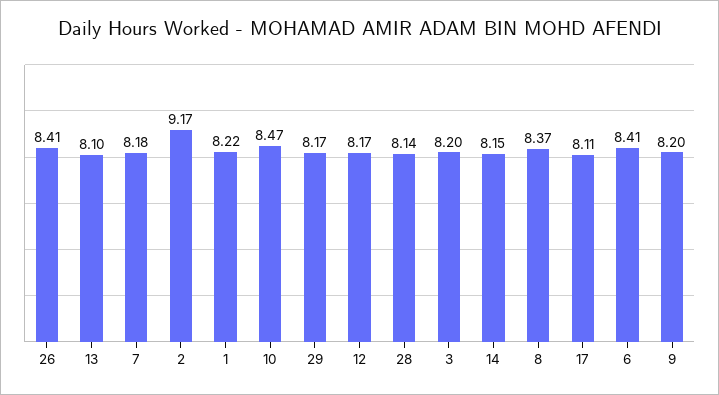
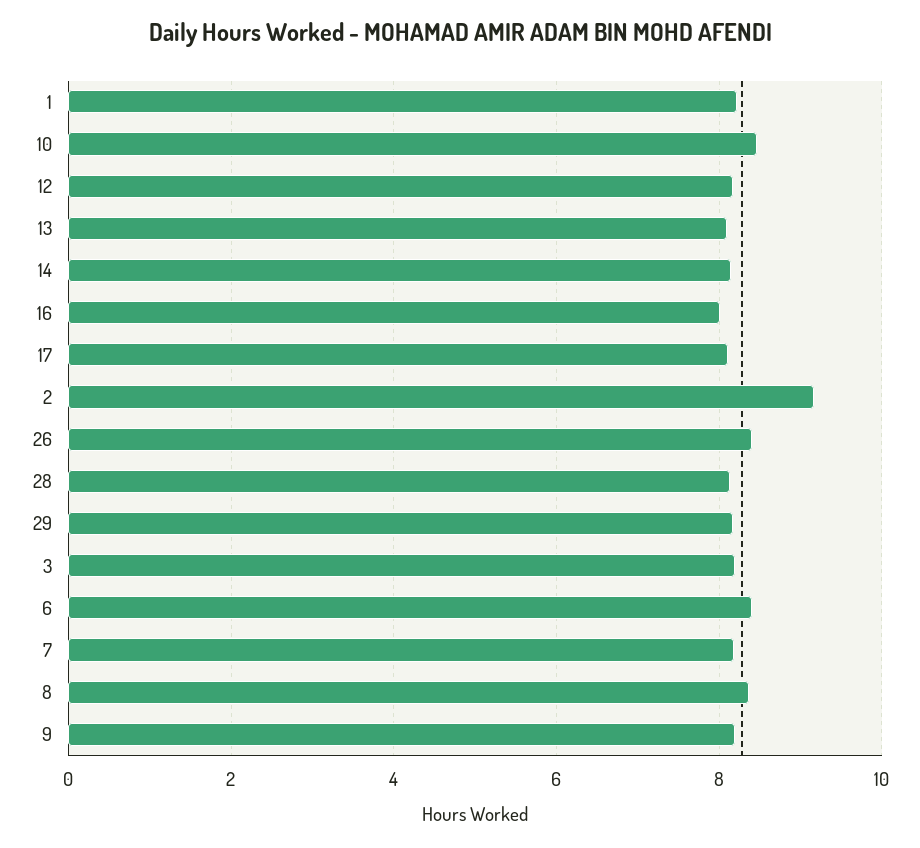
  {
    "26": 8.41,
    "13": 8.1,
    "7": 8.18,
    "2": 9.17,
    "1": 8.22,
    "10": 8.47,
    "29": 8.17,
    "12": 8.17,
    "28": 8.14,
    "3": 8.2,
    "14": 8.15,
    "8": 8.37,
    "17": 8.11,
    "6": 8.41,
-   "9": 8.2
+   "9": 8.2,
+   "16": 8
  }

